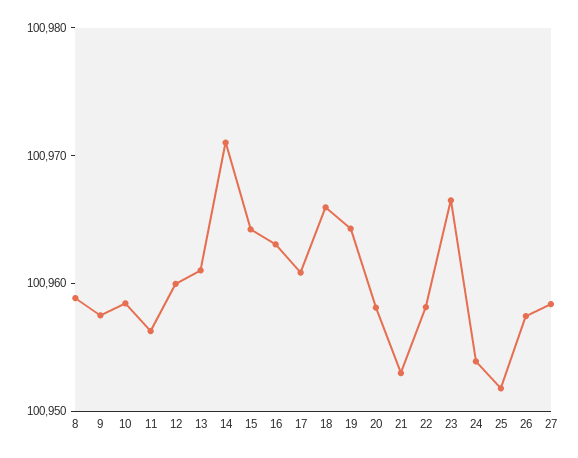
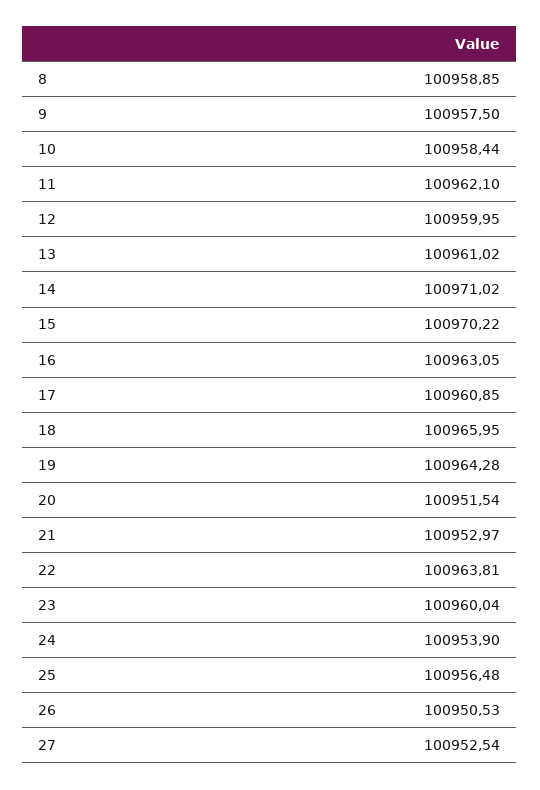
  {
    "8": 100958.85,
    "9": 100957.5,
    "10": 100958.44,
-   "11": 100956,
+   "11": 100962.1,
    "12": 100959.95,
    "13": 100961.02,
    "14": 100971.02,
-   "15": 100964,
+   "15": 100970.22,
    "16": 100963.05,
    "17": 100960.85,
    "18": 100965.95,
    "19": 100964.28,
-   "20": 100958,
+   "20": 100951.54,
    "21": 100952.97,
-   "22": 100958,
+   "22": 100963.81,
-   "23": 100966,
+   "23": 100960.04,
    "24": 100953.9,
-   "25": 100952,
+   "25": 100956.48,
-   "26": 100958,
+   "26": 100950.53,
-   "27": 100958
+   "27": 100952.54
  }

